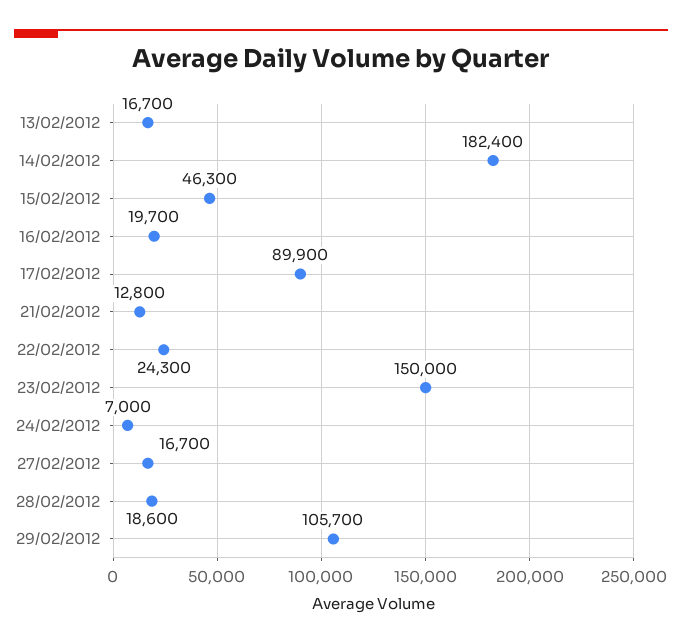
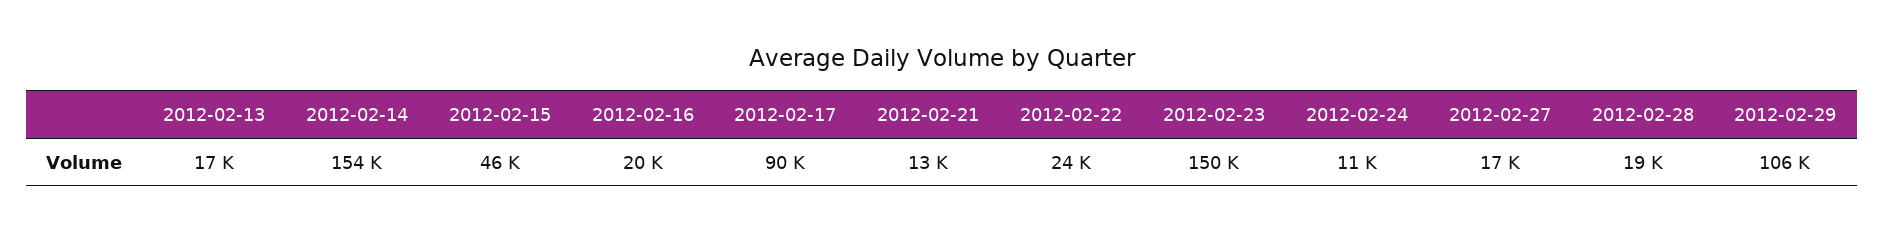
  {
    "13/02/2012": 16700,
-   "14/02/2012": 182400,
+   "14/02/2012": 154000,
    "15/02/2012": 46300,
    "16/02/2012": 19700,
    "17/02/2012": 89900,
    "21/02/2012": 12800,
    "22/02/2012": 24300,
    "23/02/2012": 150000,
-   "24/02/2012": 7000,
+   "24/02/2012": 11000,
    "27/02/2012": 16700,
    "28/02/2012": 18600,
    "29/02/2012": 105700
  }

